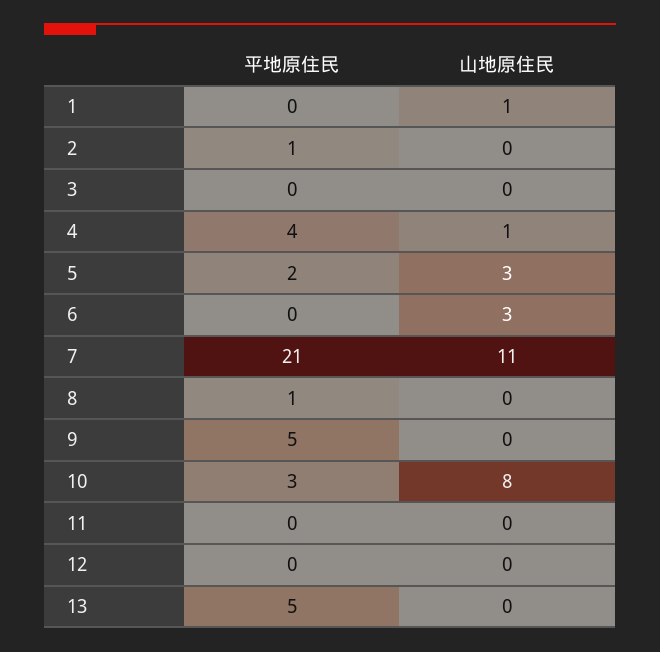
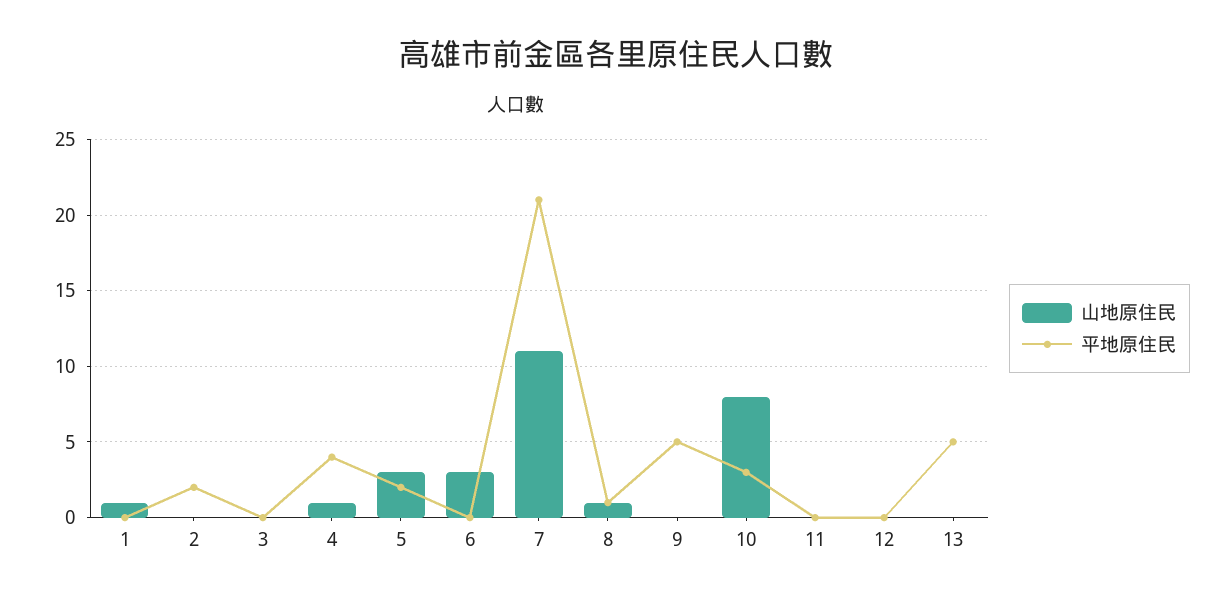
  {
    "平地原住民": {
      "1": 0,
-     "2": 1,
+     "2": 2,
      "3": 0,
      "4": 4,
      "5": 2,
      "6": 0,
      "7": 21,
      "8": 1,
      "9": 5,
      "10": 3,
      "11": 0,
      "12": 0,
      "13": 5
    },
    "山地原住民": {
      "1": 1,
      "2": 0,
      "3": 0,
      "4": 1,
      "5": 3,
      "6": 3,
      "7": 11,
-     "8": 0,
+     "8": 1,
      "9": 0,
      "10": 8,
      "11": 0,
      "12": 0,
      "13": 0
    }
  }

